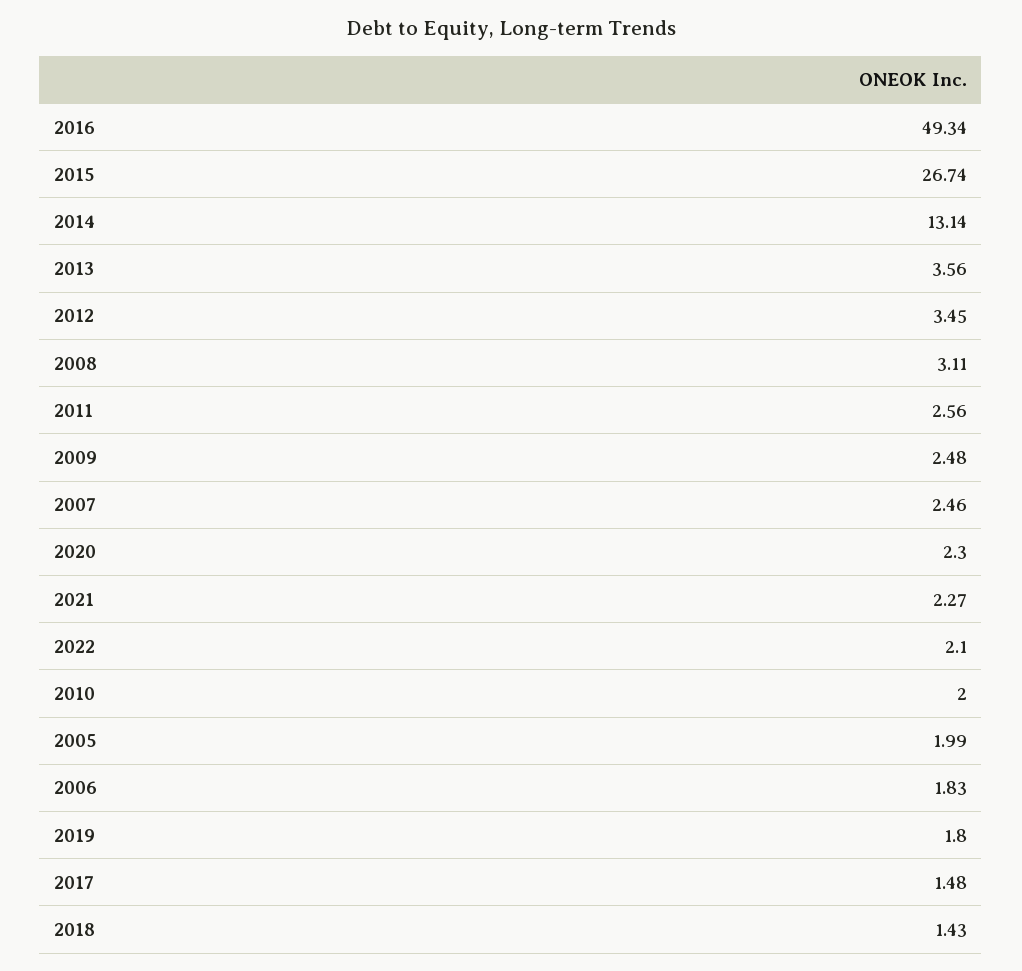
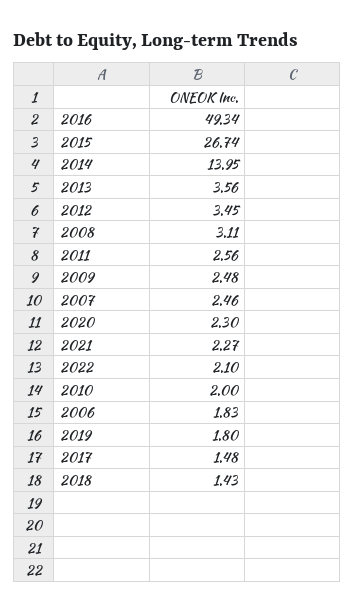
  {
    "2016": 49.34,
    "2015": 26.74,
-   "2014": 13.14,
+   "2014": 13.95,
    "2013": 3.56,
    "2012": 3.45,
    "2008": 3.11,
    "2011": 2.56,
    "2009": 2.48,
    "2007": 2.46,
    "2020": 2.3,
    "2021": 2.27,
    "2022": 2.1,
    "2010": 2,
-   "2005": 1.99,
    "2006": 1.83,
    "2019": 1.8,
    "2017": 1.48,
    "2018": 1.43
  }

